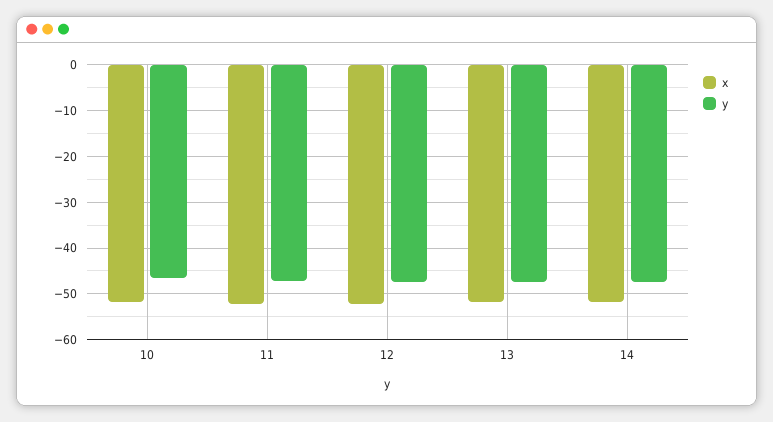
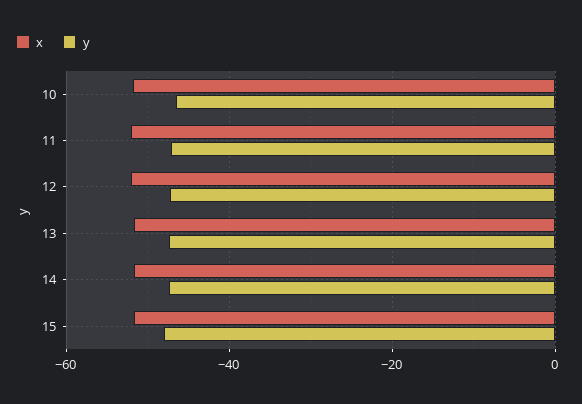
  {
    "x": {
      "10": -52,
      "11": -52,
      "12": -52,
      "13": -52,
-     "14": -52
+     "14": -52,
+     "15": -52
    },
    "y": {
      "10": -46,
      "11": -48,
      "12": -48,
      "13": -48,
-     "14": -48
+     "14": -48,
+     "15": -48
    }
  }

